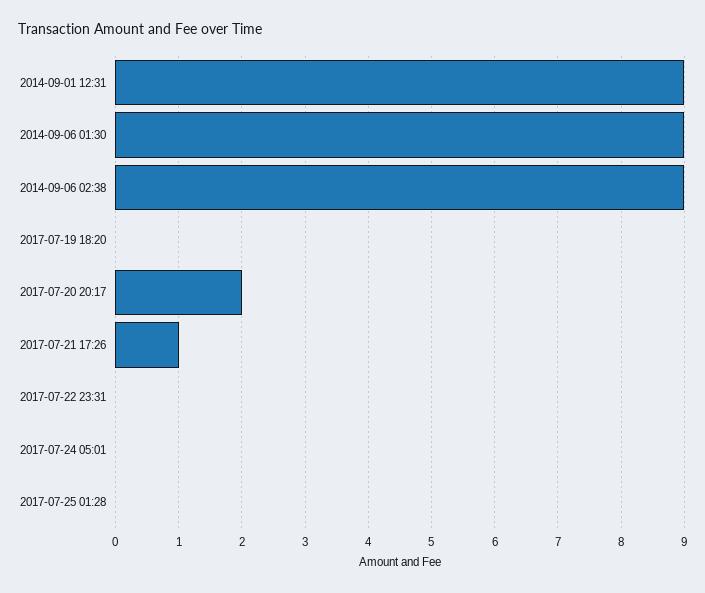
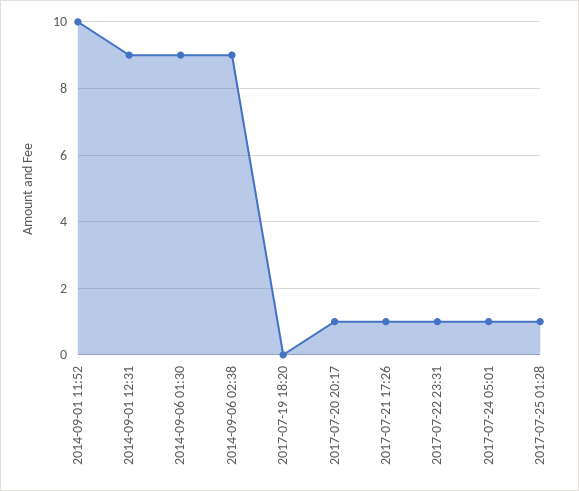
  {
    "2014-09-01 12:31": 9,
    "2014-09-06 01:30": 9,
    "2014-09-06 02:38": 9,
    "2017-07-19 18:20": 0,
-   "2017-07-20 20:17": 2,
+   "2017-07-20 20:17": 1,
    "2017-07-21 17:26": 1,
-   "2017-07-22 23:31": 0,
+   "2017-07-22 23:31": 1,
-   "2017-07-24 05:01": 0,
+   "2017-07-24 05:01": 1,
-   "2017-07-25 01:28": 0
+   "2017-07-25 01:28": 1,
+   "2014-09-01 11:52": 10
  }

